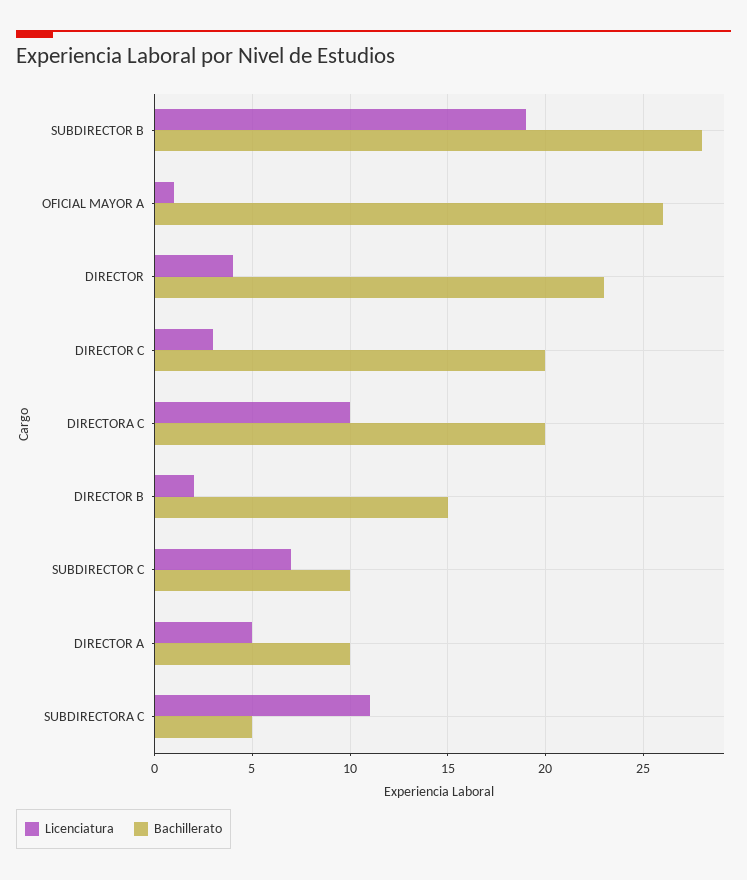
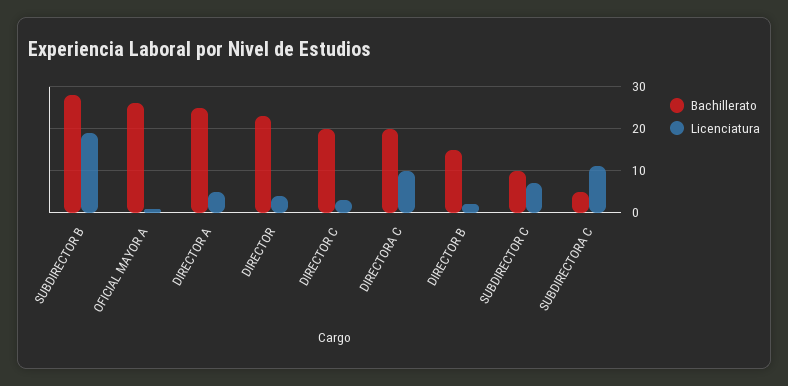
  {
    "Licenciatura": {
      "SUBDIRECTOR B": 19,
      "OFICIAL MAYOR A": 1,
      "DIRECTOR": 4,
      "DIRECTOR C": 3,
      "DIRECTORA C": 10,
      "DIRECTOR B": 2,
      "SUBDIRECTOR C": 7,
      "DIRECTOR A": 5,
      "SUBDIRECTORA C": 11
    },
    "Bachillerato": {
      "SUBDIRECTOR B": 28,
      "OFICIAL MAYOR A": 26,
      "DIRECTOR": 23,
      "DIRECTOR C": 20,
      "DIRECTORA C": 20,
      "DIRECTOR B": 15,
      "SUBDIRECTOR C": 10,
-     "DIRECTOR A": 10,
+     "DIRECTOR A": 25,
      "SUBDIRECTORA C": 5
    }
  }

